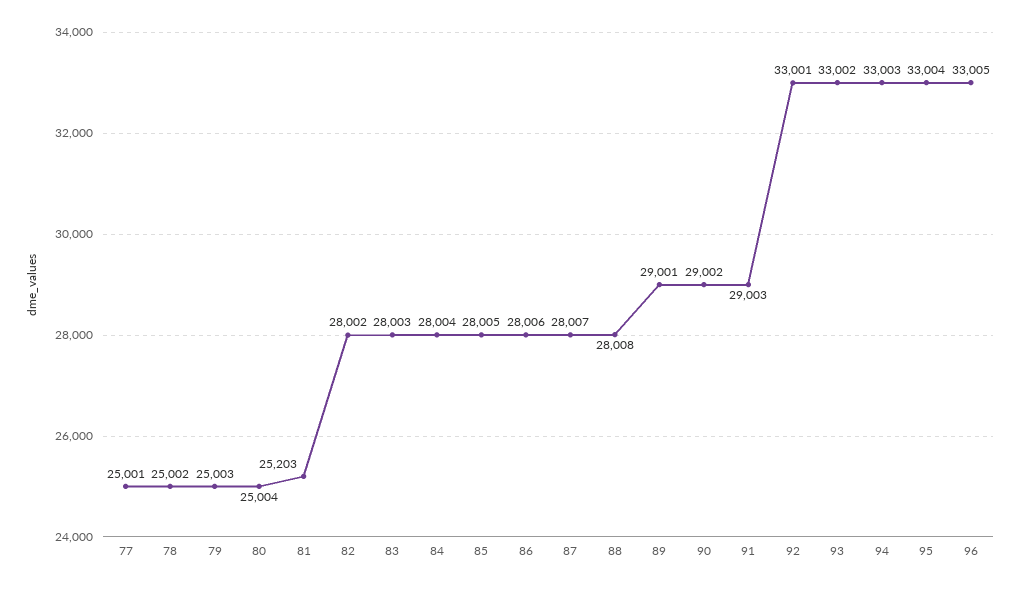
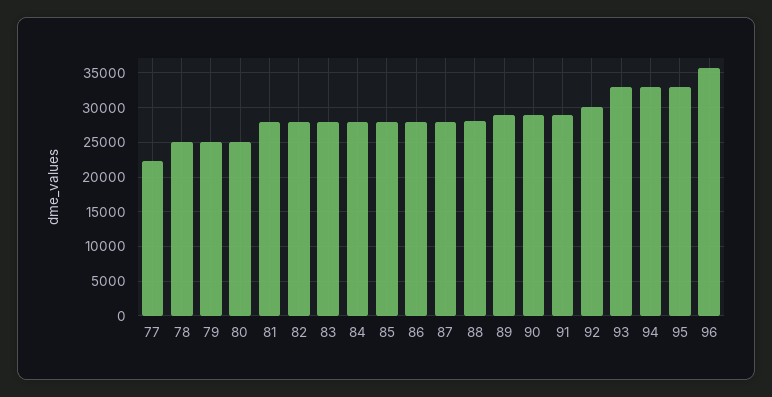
  {
-   "77": 25001,
+   "77": 22000,
    "78": 25002,
    "79": 25003,
    "80": 25004,
-   "81": 25203,
+   "81": 28000,
    "82": 28002,
    "83": 28003,
    "84": 28004,
    "85": 28005,
    "86": 28006,
    "87": 28007,
    "88": 28008,
    "89": 29001,
    "90": 29002,
    "91": 29003,
-   "92": 33001,
+   "92": 30000,
    "93": 33002,
    "94": 33003,
    "95": 33004,
-   "96": 33005
+   "96": 36000
  }

